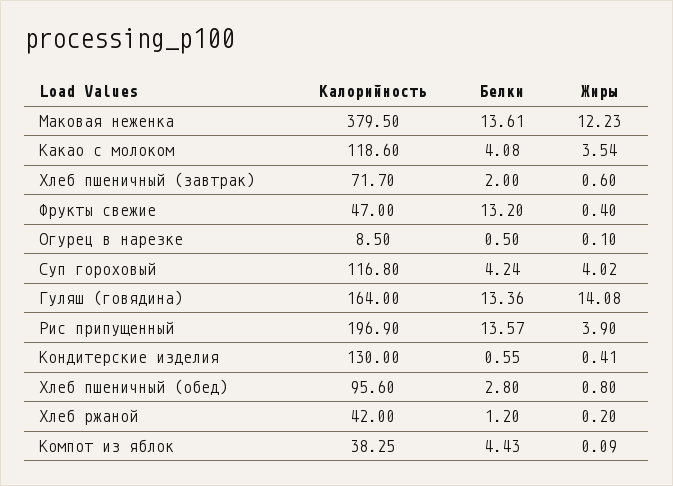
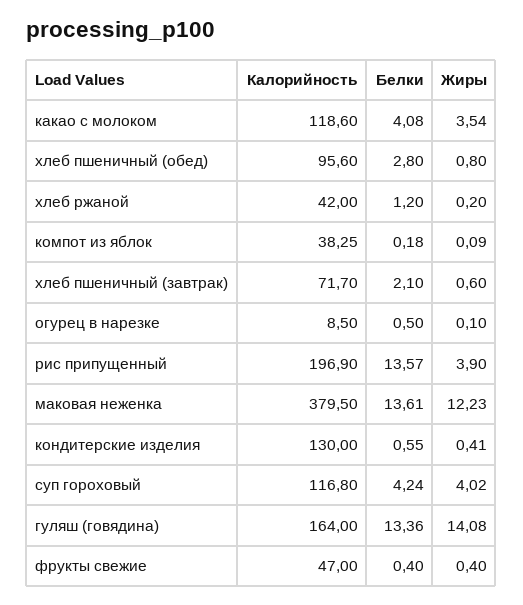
  {
    "Калорийность": {
      "Маковая неженка": 379.5,
      "Какао с молоком": 118.6,
      "Хлеб пшеничный (завтрак)": 71.7,
      "Фрукты свежие": 47,
      "Огурец в нарезке": 8.5,
      "Суп гороховый": 116.8,
      "Гуляш (говядина)": 164,
      "Рис припущенный": 196.9,
      "Кондитерские изделия": 130,
      "Хлеб пшеничный (обед)": 95.6,
      "Хлеб ржаной": 42,
      "Компот из яблок": 38.25
    },
    "Белки": {
      "Маковая неженка": 13.61,
      "Какао с молоком": 4.08,
-     "Хлеб пшеничный (завтрак)": 2,
+     "Хлеб пшеничный (завтрак)": 2.1,
-     "Фрукты свежие": 13.2,
+     "Фрукты свежие": 0.4,
      "Огурец в нарезке": 0.5,
      "Суп гороховый": 4.24,
      "Гуляш (говядина)": 13.36,
      "Рис припущенный": 13.57,
      "Кондитерские изделия": 0.55,
      "Хлеб пшеничный (обед)": 2.8,
      "Хлеб ржаной": 1.2,
-     "Компот из яблок": 4.43
+     "Компот из яблок": 0.18
    },
    "Жиры": {
      "Маковая неженка": 12.23,
      "Какао с молоком": 3.54,
      "Хлеб пшеничный (завтрак)": 0.6,
      "Фрукты свежие": 0.4,
      "Огурец в нарезке": 0.1,
      "Суп гороховый": 4.02,
      "Гуляш (говядина)": 14.08,
      "Рис припущенный": 3.9,
      "Кондитерские изделия": 0.41,
      "Хлеб пшеничный (обед)": 0.8,
      "Хлеб ржаной": 0.2,
      "Компот из яблок": 0.09
    }
  }

